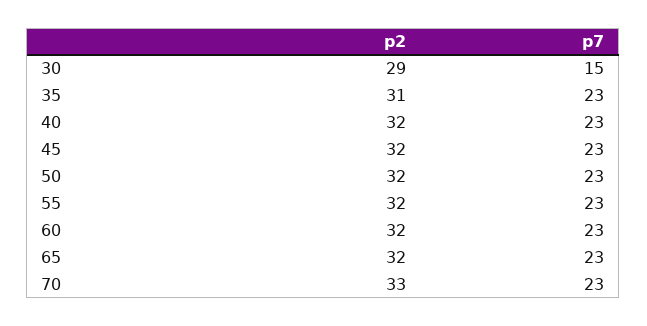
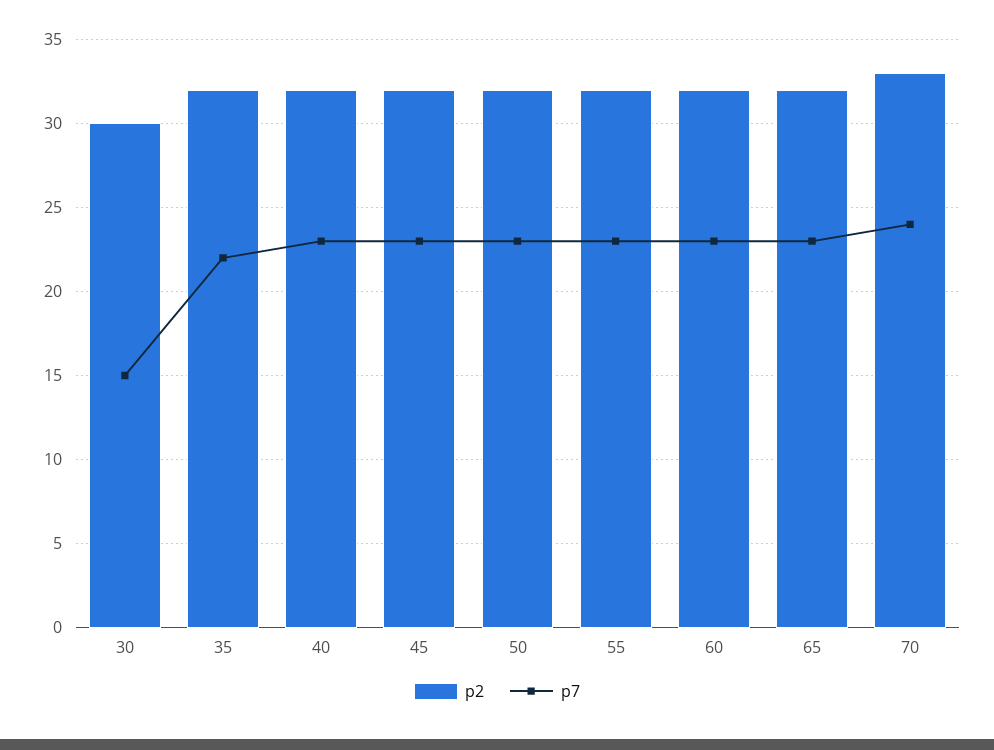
  {
    "p2": {
-     "30": 29,
+     "30": 30,
-     "35": 31,
+     "35": 32,
      "40": 32,
      "45": 32,
      "50": 32,
      "55": 32,
      "60": 32,
      "65": 32,
      "70": 33
    },
    "p7": {
      "30": 15,
-     "35": 23,
+     "35": 22,
      "40": 23,
      "45": 23,
      "50": 23,
      "55": 23,
      "60": 23,
      "65": 23,
-     "70": 23
+     "70": 24
    }
  }

